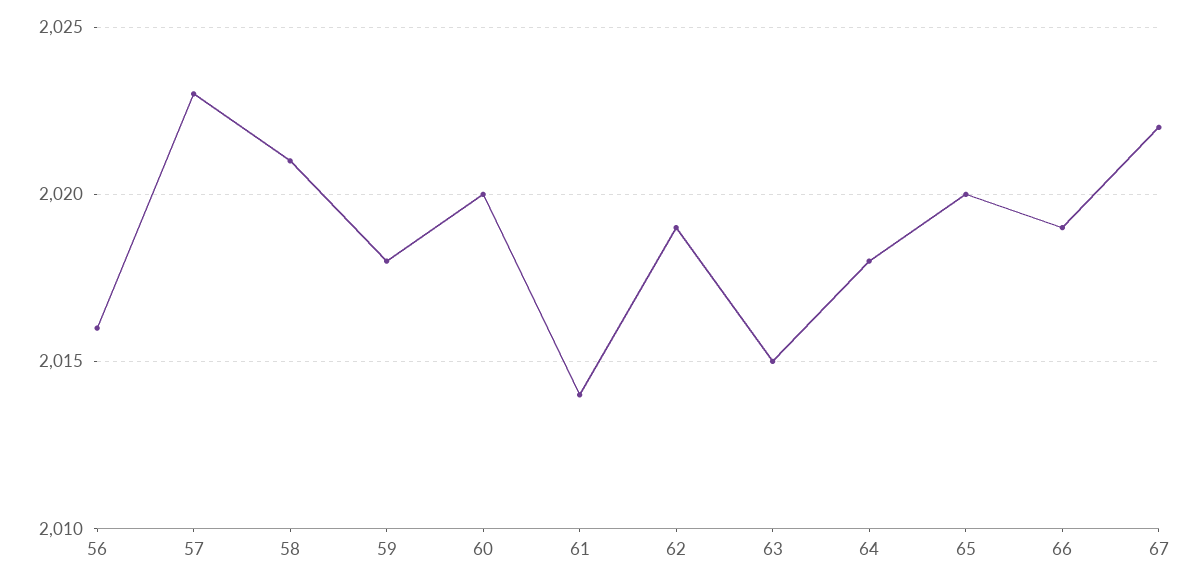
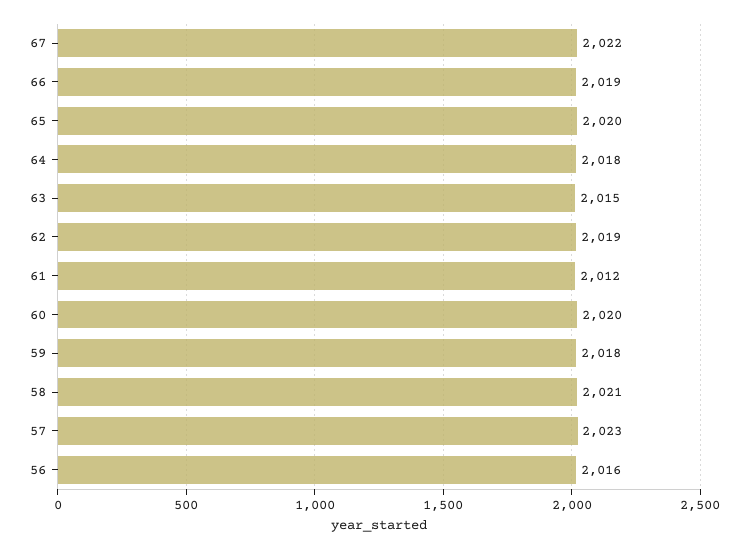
  {
    "56": 2016,
    "57": 2023,
    "58": 2021,
    "59": 2018,
    "60": 2020,
-   "61": 2014,
+   "61": 2012,
    "62": 2019,
    "63": 2015,
    "64": 2018,
    "65": 2020,
    "66": 2019,
    "67": 2022
  }

